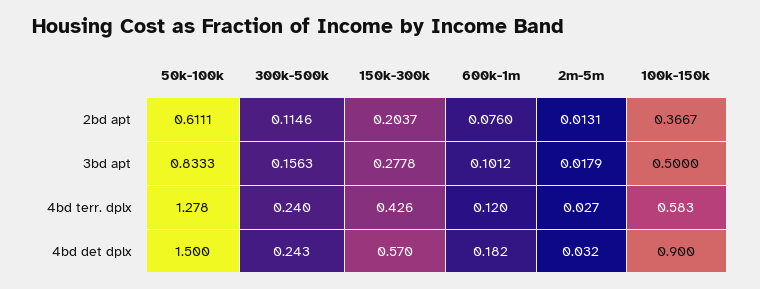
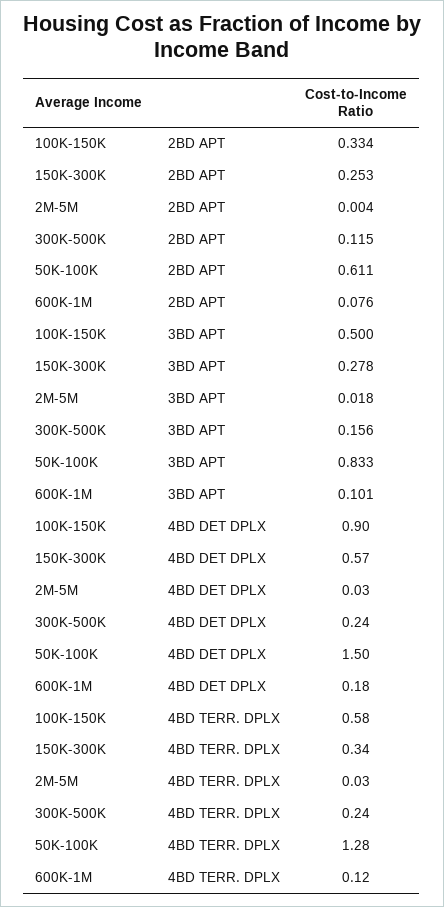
  {
    "50k-100k": {
      "2bd apt": 0.6111,
      "3bd apt": 0.8333,
      "4bd terr. dplx": 1.278,
      "4bd det dplx": 1.5
    },
    "300k-500k": {
      "2bd apt": 0.1146,
      "3bd apt": 0.1563,
      "4bd terr. dplx": 0.24,
      "4bd det dplx": 0.243
    },
    "150k-300k": {
-     "2bd apt": 0.2037,
+     "2bd apt": 0.253,
      "3bd apt": 0.2778,
-     "4bd terr. dplx": 0.426,
+     "4bd terr. dplx": 0.34,
      "4bd det dplx": 0.57
    },
    "600k-1m": {
      "2bd apt": 0.076,
      "3bd apt": 0.1012,
      "4bd terr. dplx": 0.12,
      "4bd det dplx": 0.182
    },
    "2m-5m": {
-     "2bd apt": 0.0131,
+     "2bd apt": 0.004,
      "3bd apt": 0.0179,
      "4bd terr. dplx": 0.027,
      "4bd det dplx": 0.032
    },
    "100k-150k": {
-     "2bd apt": 0.3667,
+     "2bd apt": 0.334,
      "3bd apt": 0.5,
      "4bd terr. dplx": 0.583,
      "4bd det dplx": 0.9
    }
  }

